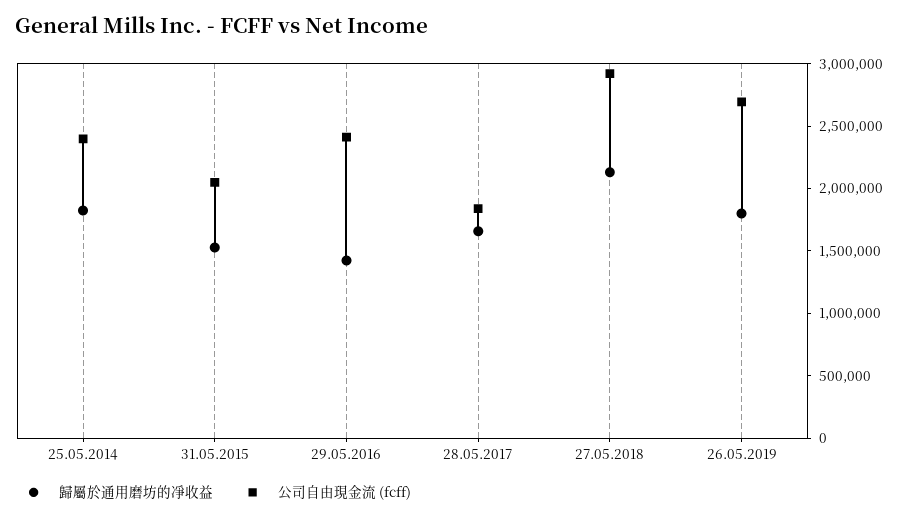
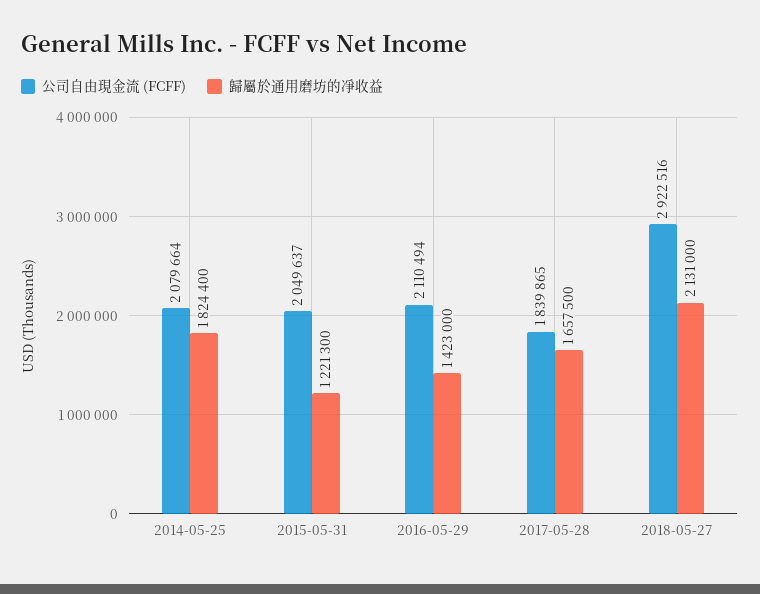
  {
    "歸屬於通用磨坊的凈收益": {
      "25.05.2014": 1824400,
-     "31.05.2015": 1500000,
+     "31.05.2015": 1221300,
      "29.05.2016": 1423000,
      "28.05.2017": 1657500,
-     "27.05.2018": 2131000,
+     "27.05.2018": 2131000
-     "26.05.2019": 1800000
    },
    "公司自由現金流 (fcff)": {
-     "25.05.2014": 2400000,
+     "25.05.2014": 2079664,
      "31.05.2015": 2049637,
-     "29.05.2016": 2400000,
+     "29.05.2016": 2110494,
      "28.05.2017": 1839865,
-     "27.05.2018": 2922516,
+     "27.05.2018": 2922516
-     "26.05.2019": 2700000
    }
  }

